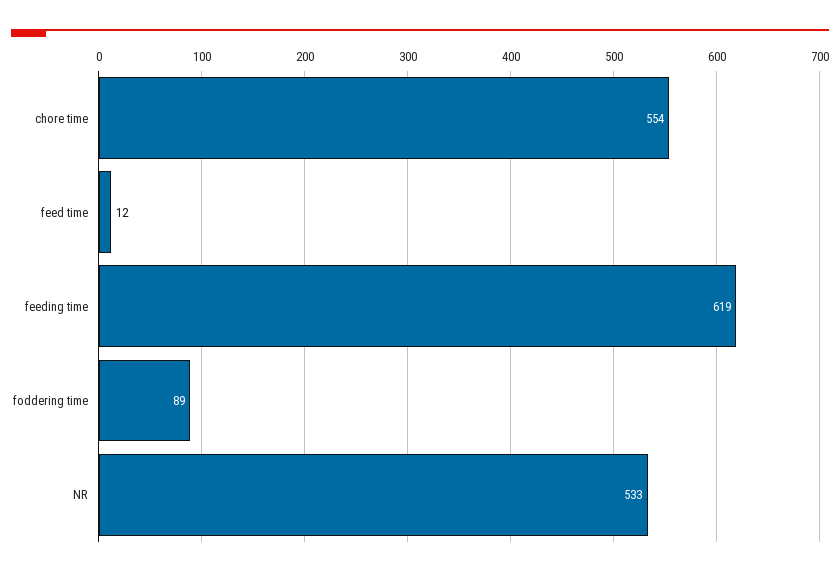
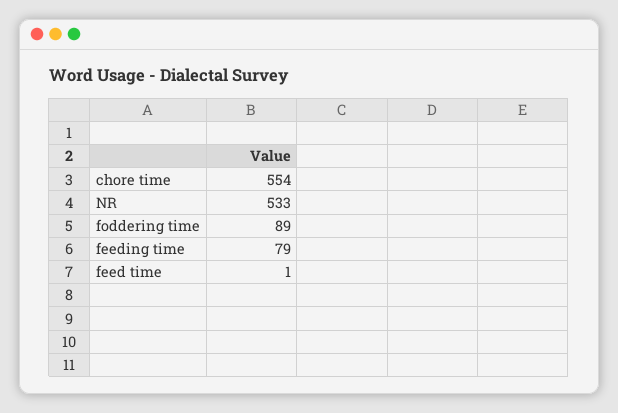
  {
    "chore time": 554,
-   "feed time": 12,
+   "feed time": 1,
-   "feeding time": 619,
+   "feeding time": 79,
    "foddering time": 89,
    "NR": 533
  }

